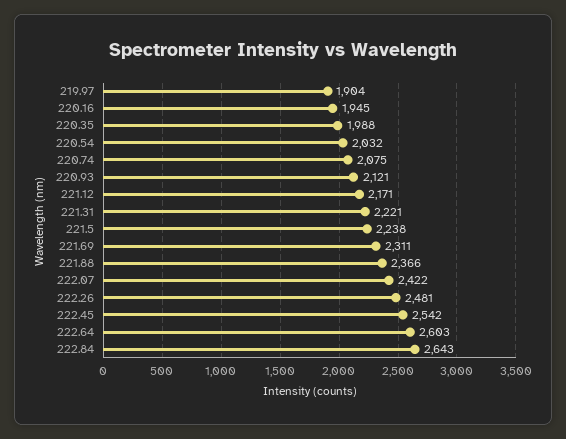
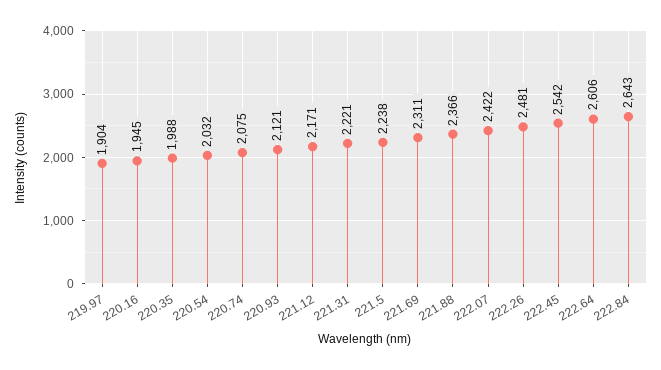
  {
    "219.97": 1904,
    "220.16": 1945,
    "220.35": 1988,
    "220.54": 2032,
    "220.74": 2075,
    "220.93": 2121,
    "221.12": 2171,
    "221.31": 2221,
    "221.5": 2238,
    "221.69": 2311,
    "221.88": 2366,
    "222.07": 2422,
    "222.26": 2481,
    "222.45": 2542,
-   "222.64": 2603,
+   "222.64": 2606,
    "222.84": 2643
  }

